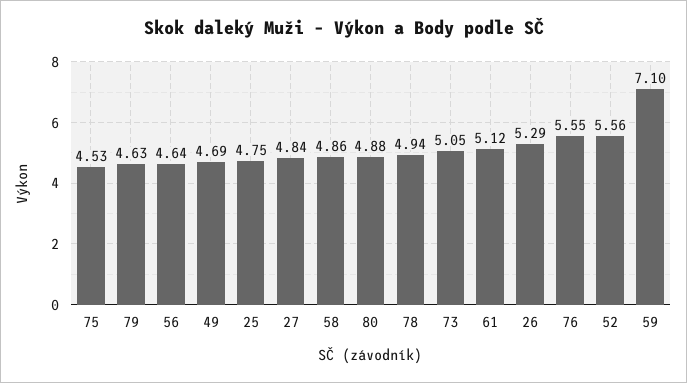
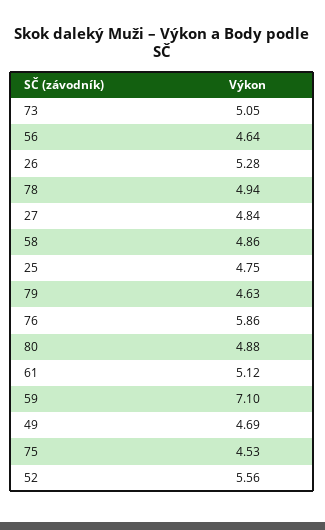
  {
    "75": 4.53,
    "79": 4.63,
    "56": 4.64,
    "49": 4.69,
    "25": 4.75,
    "27": 4.84,
    "58": 4.86,
    "80": 4.88,
    "78": 4.94,
    "73": 5.05,
    "61": 5.12,
-   "26": 5.29,
+   "26": 5.28,
-   "76": 5.55,
+   "76": 5.86,
    "52": 5.56,
    "59": 7.1
  }

